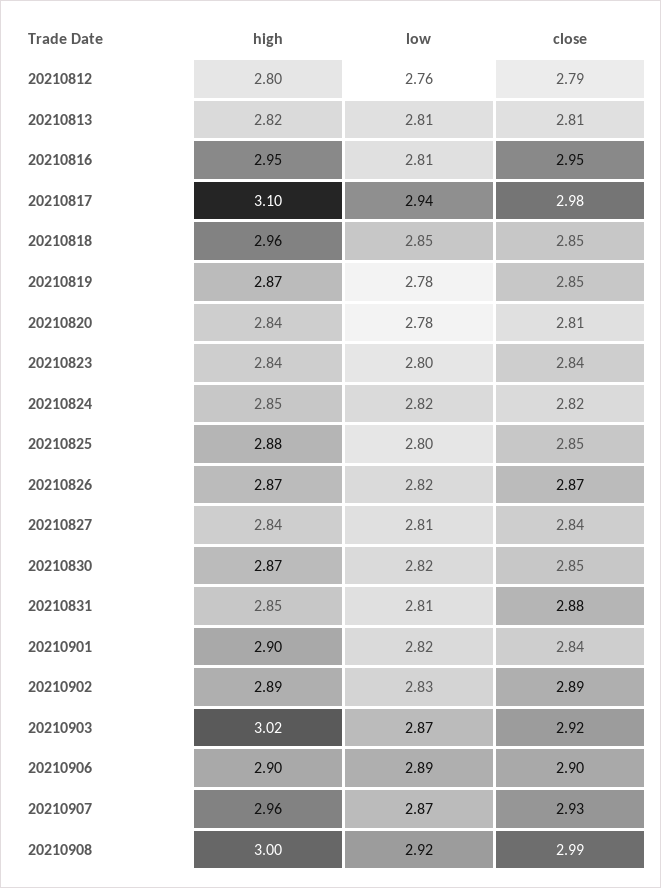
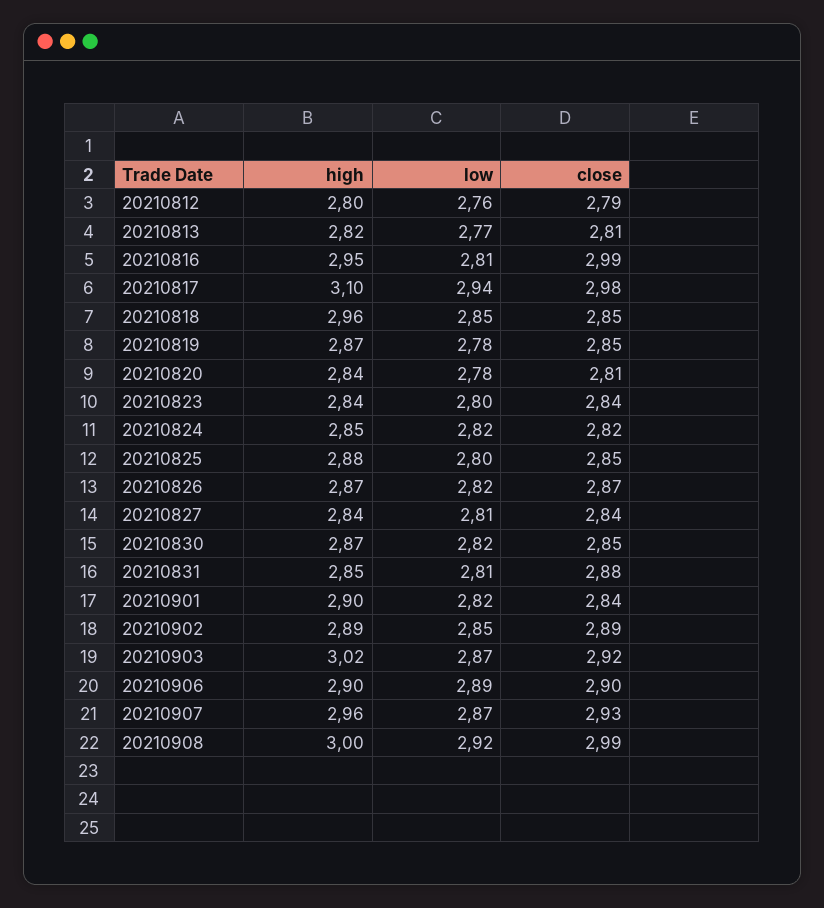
  {
    "high": {
      "20210812": 2.8,
      "20210813": 2.82,
      "20210816": 2.95,
      "20210817": 3.1,
      "20210818": 2.96,
      "20210819": 2.87,
      "20210820": 2.84,
      "20210823": 2.84,
      "20210824": 2.85,
      "20210825": 2.88,
      "20210826": 2.87,
      "20210827": 2.84,
      "20210830": 2.87,
      "20210831": 2.85,
      "20210901": 2.9,
      "20210902": 2.89,
      "20210903": 3.02,
      "20210906": 2.9,
      "20210907": 2.96,
      "20210908": 3
    },
    "low": {
      "20210812": 2.76,
-     "20210813": 2.81,
+     "20210813": 2.77,
      "20210816": 2.81,
      "20210817": 2.94,
      "20210818": 2.85,
      "20210819": 2.78,
      "20210820": 2.78,
      "20210823": 2.8,
      "20210824": 2.82,
      "20210825": 2.8,
      "20210826": 2.82,
      "20210827": 2.81,
      "20210830": 2.82,
      "20210831": 2.81,
      "20210901": 2.82,
-     "20210902": 2.83,
+     "20210902": 2.85,
      "20210903": 2.87,
      "20210906": 2.89,
      "20210907": 2.87,
      "20210908": 2.92
    },
    "close": {
      "20210812": 2.79,
      "20210813": 2.81,
-     "20210816": 2.95,
+     "20210816": 2.99,
      "20210817": 2.98,
      "20210818": 2.85,
      "20210819": 2.85,
      "20210820": 2.81,
      "20210823": 2.84,
      "20210824": 2.82,
      "20210825": 2.85,
      "20210826": 2.87,
      "20210827": 2.84,
      "20210830": 2.85,
      "20210831": 2.88,
      "20210901": 2.84,
      "20210902": 2.89,
      "20210903": 2.92,
      "20210906": 2.9,
      "20210907": 2.93,
      "20210908": 2.99
    }
  }

